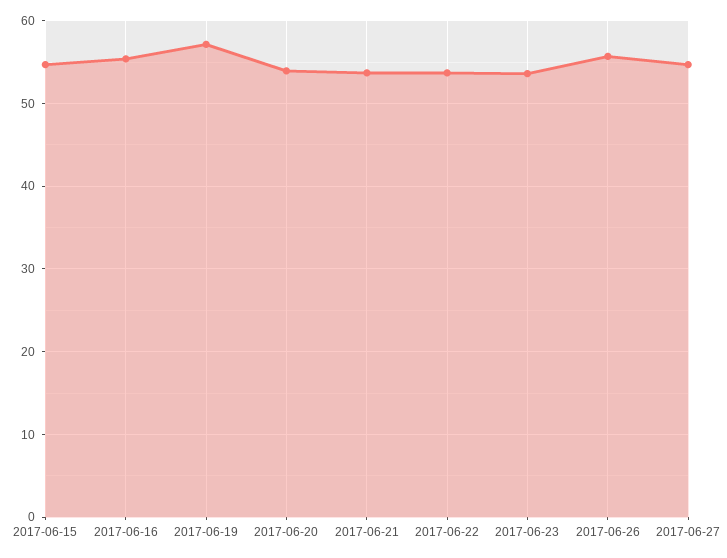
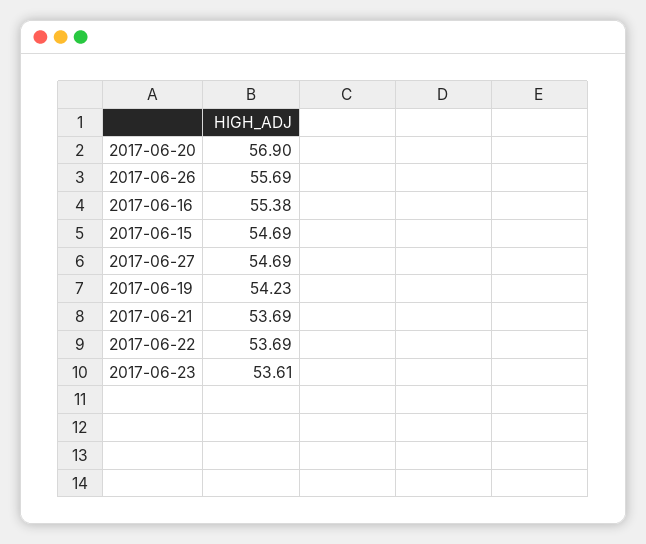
  {
    "2017-06-15": 54.69,
    "2017-06-16": 55.38,
-   "2017-06-19": 57,
+   "2017-06-19": 54.23,
-   "2017-06-20": 54,
+   "2017-06-20": 56.9,
    "2017-06-21": 53.69,
    "2017-06-22": 53.69,
    "2017-06-23": 53.61,
    "2017-06-26": 55.69,
    "2017-06-27": 54.69
  }

